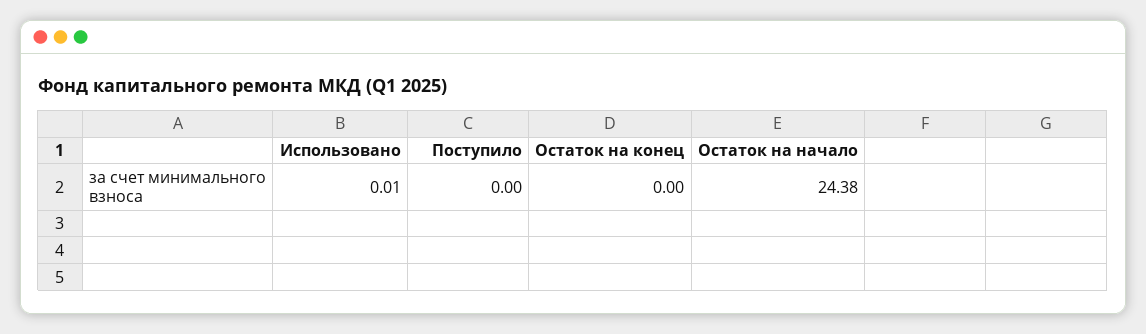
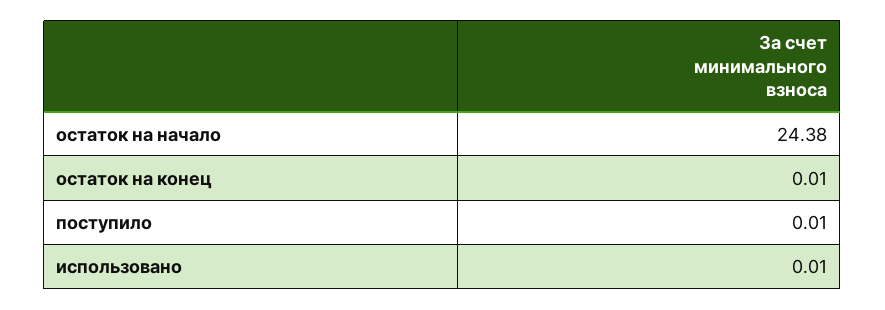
  {
    "Использовано": 0.01,
-   "Поступило": 0,
+   "Поступило": 0.01,
-   "Остаток на конец": 0,
+   "Остаток на конец": 0.01,
    "Остаток на начало": 24.38
  }

